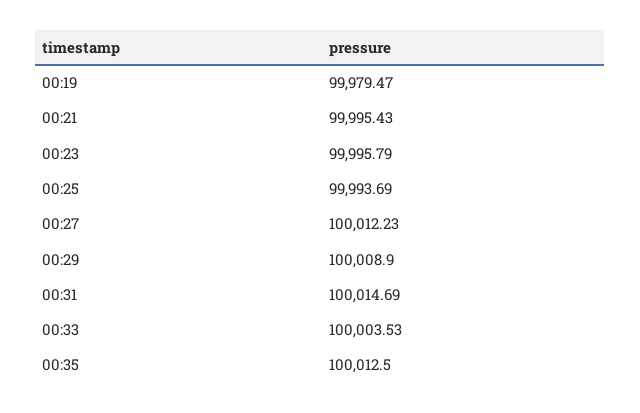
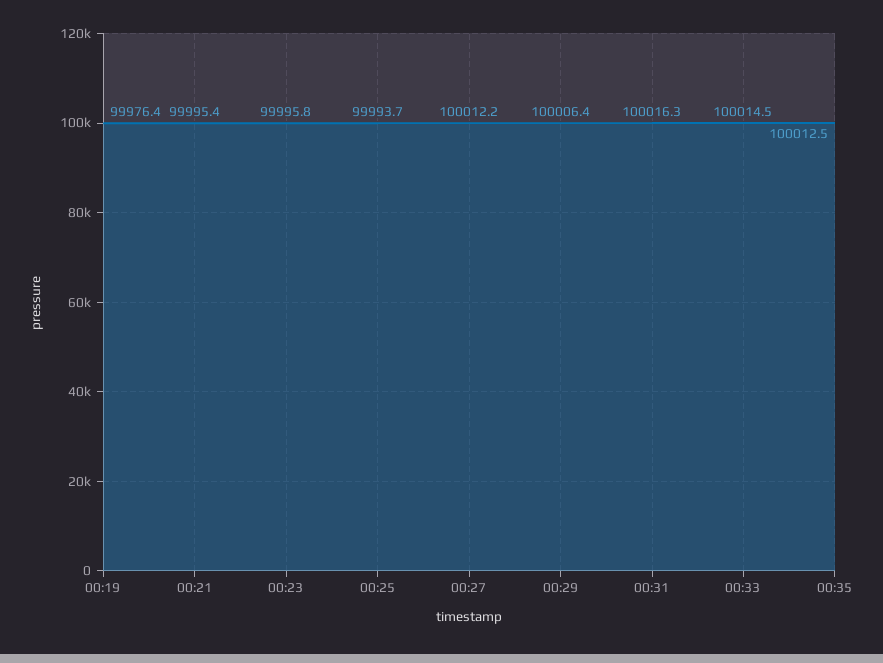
  {
-   "00:19": 99979.47,
+   "00:19": 99976.4,
    "00:21": 99995.43,
    "00:23": 99995.79,
    "00:25": 99993.69,
    "00:27": 100012.23,
-   "00:29": 100008.9,
+   "00:29": 100006.4,
-   "00:31": 100014.69,
+   "00:31": 100016.3,
-   "00:33": 100003.53,
+   "00:33": 100014.5,
    "00:35": 100012.5
  }

